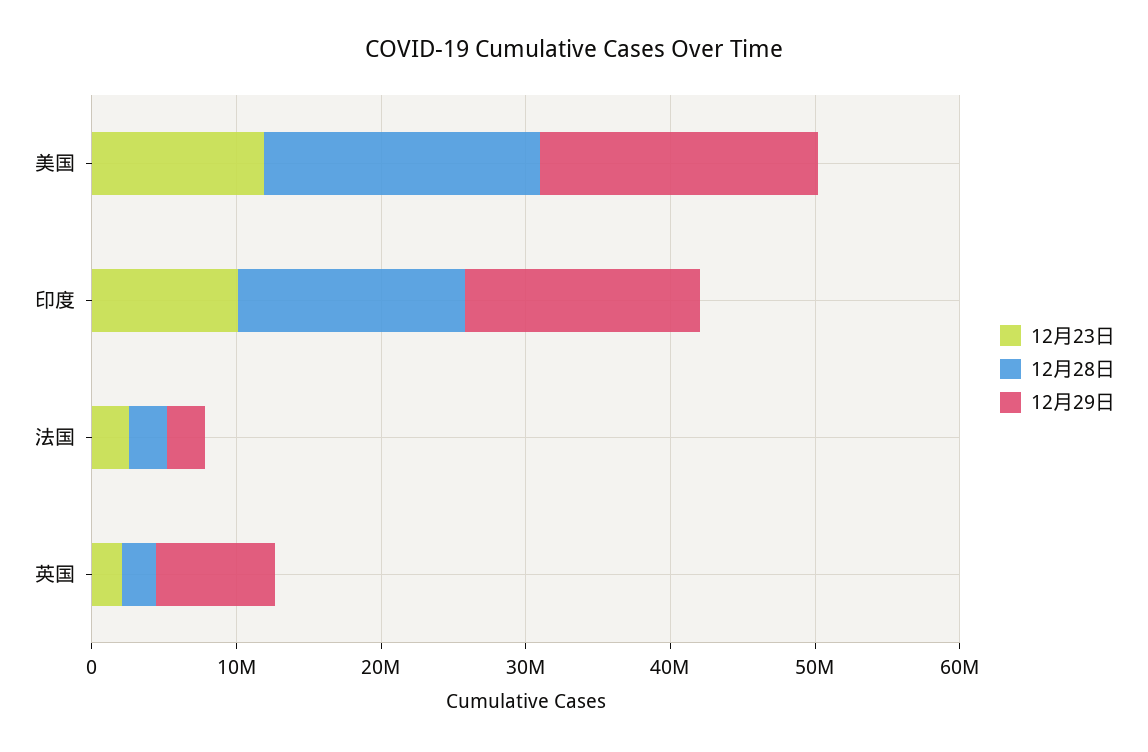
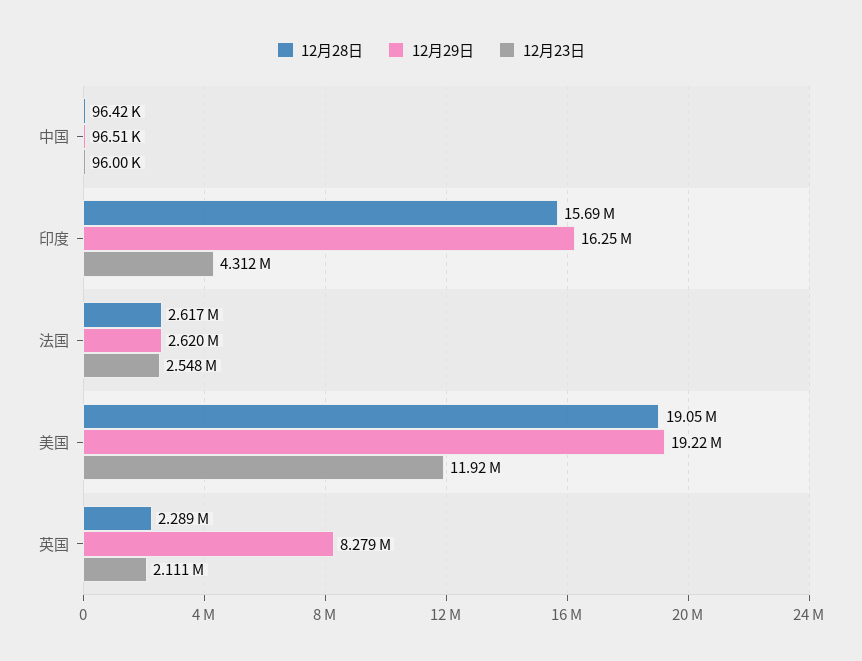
  {
    "12月23日": {
      "美国": 11920000,
-     "印度": 10000000,
+     "印度": 4312000,
      "法国": 2548000,
-     "英国": 2111000
+     "英国": 2111000,
+     "中国": 96000
    },
    "12月28日": {
      "美国": 19050000,
      "印度": 15690000,
      "法国": 2617000,
-     "英国": 2289000
+     "英国": 2289000,
+     "中国": 96420
    },
    "12月29日": {
      "美国": 19220000,
      "印度": 16250000,
      "法国": 2620000,
-     "英国": 8279000
+     "英国": 8279000,
+     "中国": 96510
    }
  }

